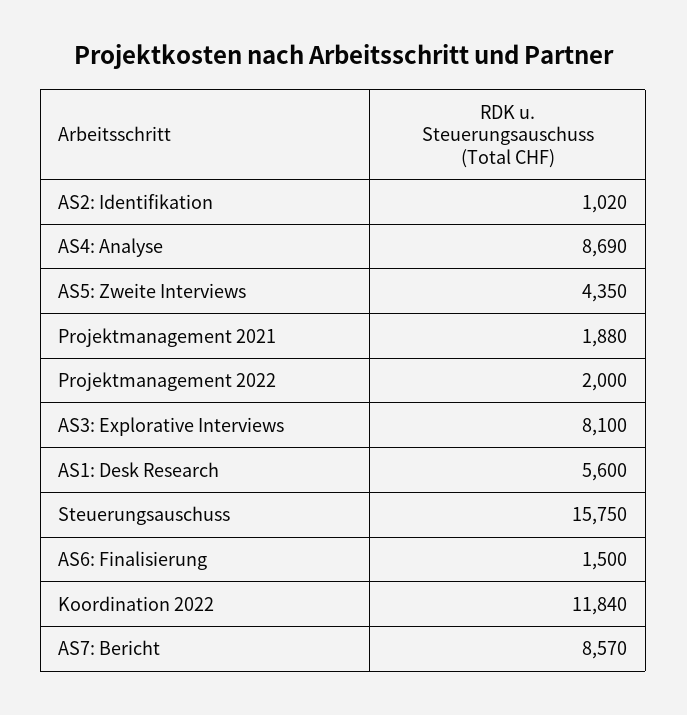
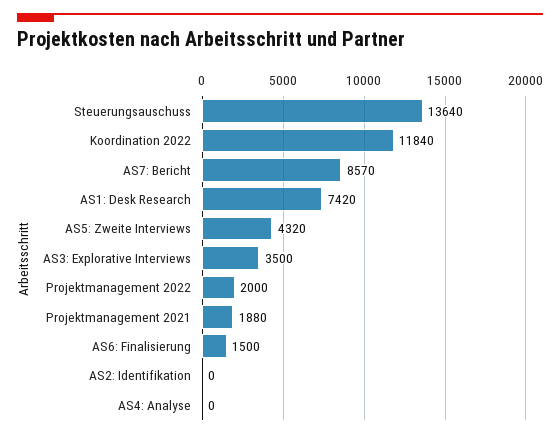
  {
-   "AS2: Identifikation": 1020,
+   "AS2: Identifikation": 0,
-   "AS4: Analyse": 8690,
+   "AS4: Analyse": 0,
-   "AS5: Zweite Interviews": 4350,
+   "AS5: Zweite Interviews": 4320,
    "Projektmanagement 2021": 1880,
    "Projektmanagement 2022": 2000,
-   "AS3: Explorative Interviews": 8100,
+   "AS3: Explorative Interviews": 3500,
-   "AS1: Desk Research": 5600,
+   "AS1: Desk Research": 7420,
-   "Steuerungsauschuss": 15750,
+   "Steuerungsauschuss": 13640,
    "AS6: Finalisierung": 1500,
    "Koordination 2022": 11840,
    "AS7: Bericht": 8570
  }

